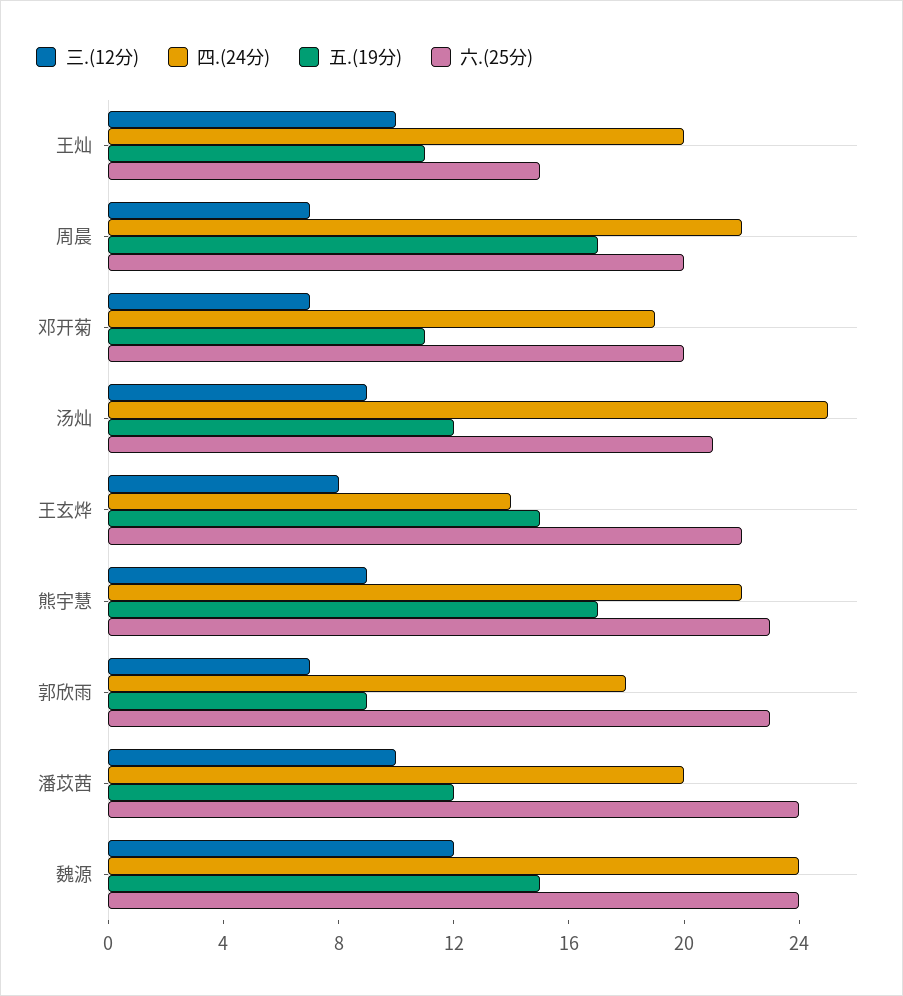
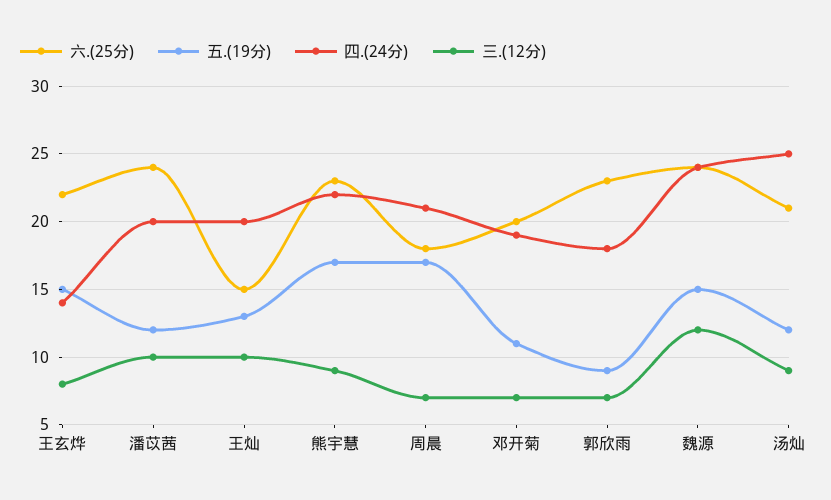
  {
    "三.(12分)": {
      "王灿": 10,
      "周晨": 7,
      "邓开菊": 7,
      "汤灿": 9,
      "王玄烨": 8,
      "熊宇慧": 9,
      "郭欣雨": 7,
      "潘苡茜": 10,
      "魏源": 12
    },
    "四.(24分)": {
      "王灿": 20,
-     "周晨": 22,
+     "周晨": 21,
      "邓开菊": 19,
      "汤灿": 25,
      "王玄烨": 14,
      "熊宇慧": 22,
      "郭欣雨": 18,
      "潘苡茜": 20,
      "魏源": 24
    },
    "五.(19分)": {
-     "王灿": 11,
+     "王灿": 13,
      "周晨": 17,
      "邓开菊": 11,
      "汤灿": 12,
      "王玄烨": 15,
      "熊宇慧": 17,
      "郭欣雨": 9,
      "潘苡茜": 12,
      "魏源": 15
    },
    "六.(25分)": {
      "王灿": 15,
-     "周晨": 20,
+     "周晨": 18,
      "邓开菊": 20,
      "汤灿": 21,
      "王玄烨": 22,
      "熊宇慧": 23,
      "郭欣雨": 23,
      "潘苡茜": 24,
      "魏源": 24
    }
  }

